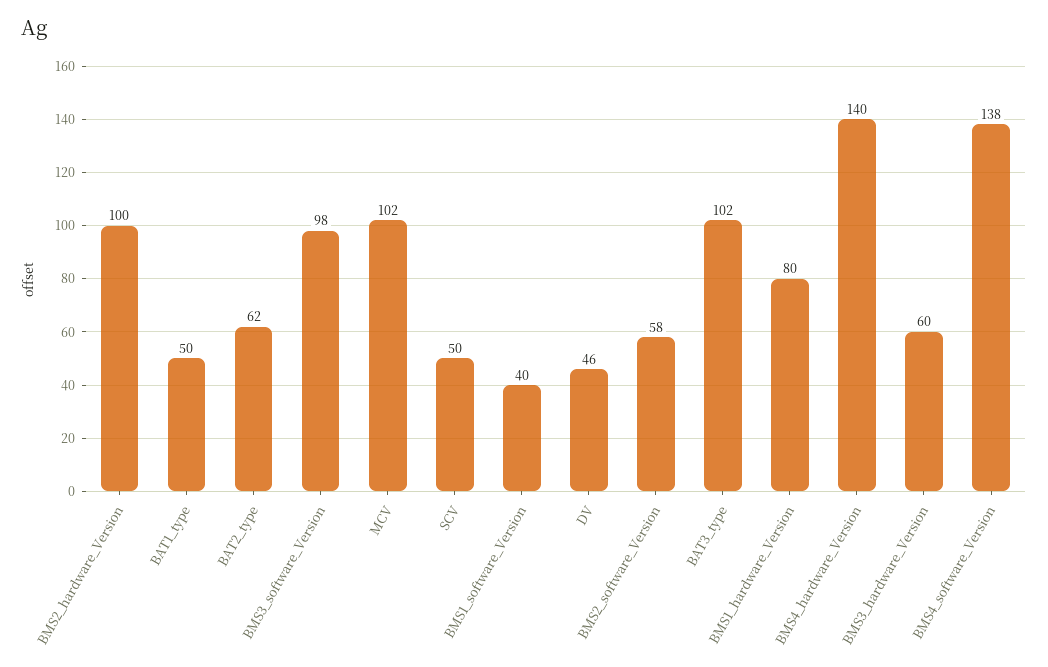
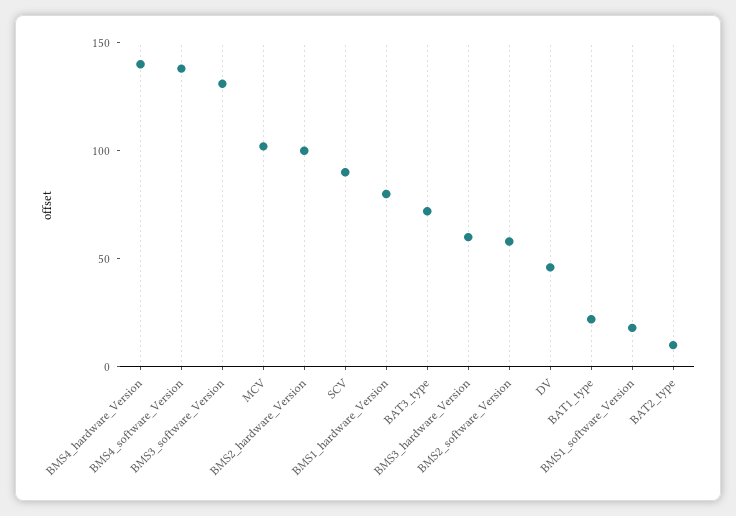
  {
    "BMS2_hardware_Version": 100,
-   "BAT1_type": 50,
+   "BAT1_type": 20,
-   "BAT2_type": 62,
+   "BAT2_type": 10,
-   "BMS3_software_Version": 98,
+   "BMS3_software_Version": 130,
    "MCV": 102,
-   "SCV": 50,
+   "SCV": 90,
-   "BMS1_software_Version": 40,
+   "BMS1_software_Version": 20,
    "DV": 46,
    "BMS2_software_Version": 58,
-   "BAT3_type": 102,
+   "BAT3_type": 70,
    "BMS1_hardware_Version": 80,
    "BMS4_hardware_Version": 140,
    "BMS3_hardware_Version": 60,
    "BMS4_software_Version": 138
  }

